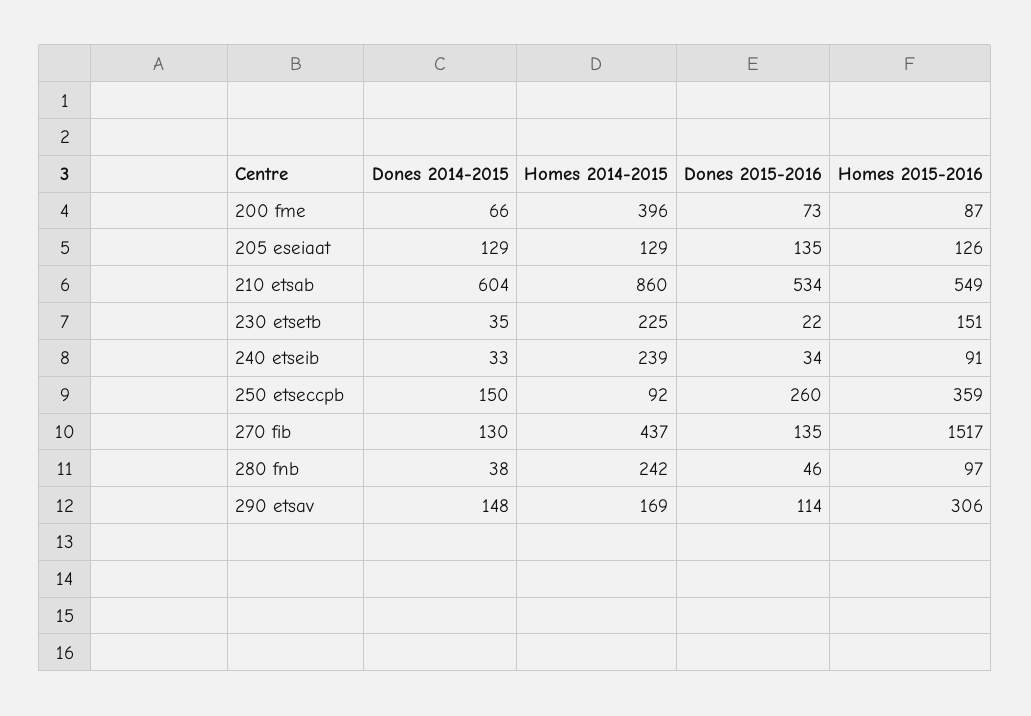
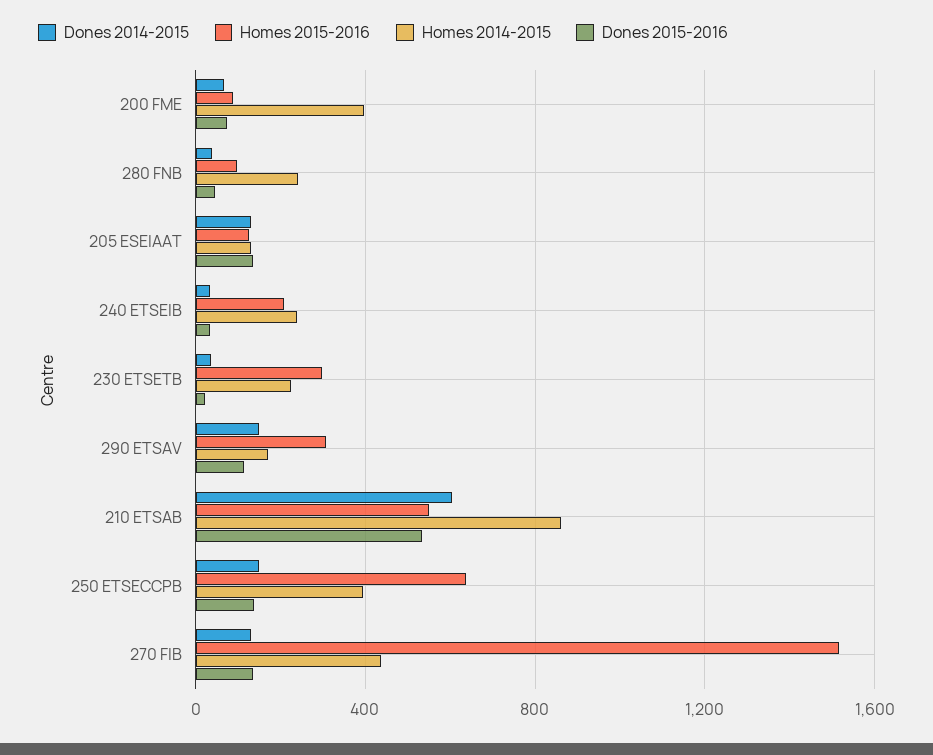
  {
    "Dones 2014-2015": {
      "200 fme": 66,
      "205 eseiaat": 129,
      "210 etsab": 604,
      "230 etsetb": 35,
      "240 etseib": 33,
      "250 etseccpb": 150,
      "270 fib": 130,
      "280 fnb": 38,
      "290 etsav": 148
    },
    "Homes 2014-2015": {
      "200 fme": 396,
      "205 eseiaat": 129,
      "210 etsab": 860,
      "230 etsetb": 225,
      "240 etseib": 239,
-     "250 etseccpb": 92,
+     "250 etseccpb": 400,
      "270 fib": 437,
      "280 fnb": 242,
      "290 etsav": 169
    },
    "Dones 2015-2016": {
      "200 fme": 73,
      "205 eseiaat": 135,
      "210 etsab": 534,
      "230 etsetb": 22,
      "240 etseib": 34,
-     "250 etseccpb": 260,
+     "250 etseccpb": 150,
      "270 fib": 135,
      "280 fnb": 46,
      "290 etsav": 114
    },
    "Homes 2015-2016": {
      "200 fme": 87,
      "205 eseiaat": 126,
      "210 etsab": 549,
-     "230 etsetb": 151,
+     "230 etsetb": 300,
-     "240 etseib": 91,
+     "240 etseib": 200,
-     "250 etseccpb": 359,
+     "250 etseccpb": 650,
      "270 fib": 1517,
      "280 fnb": 97,
      "290 etsav": 306
    }
  }

